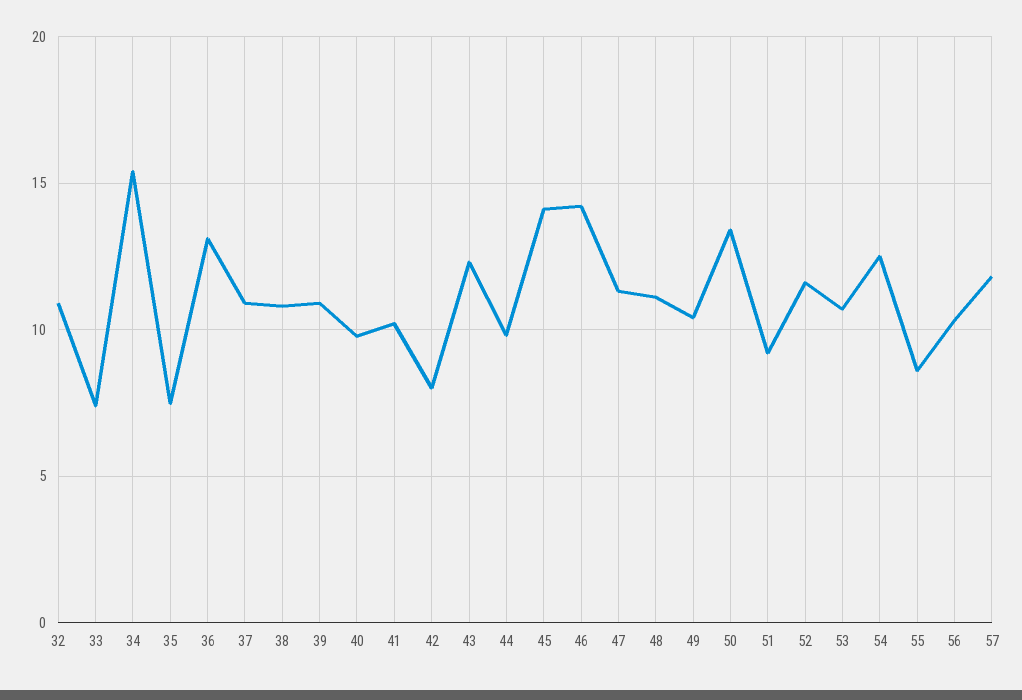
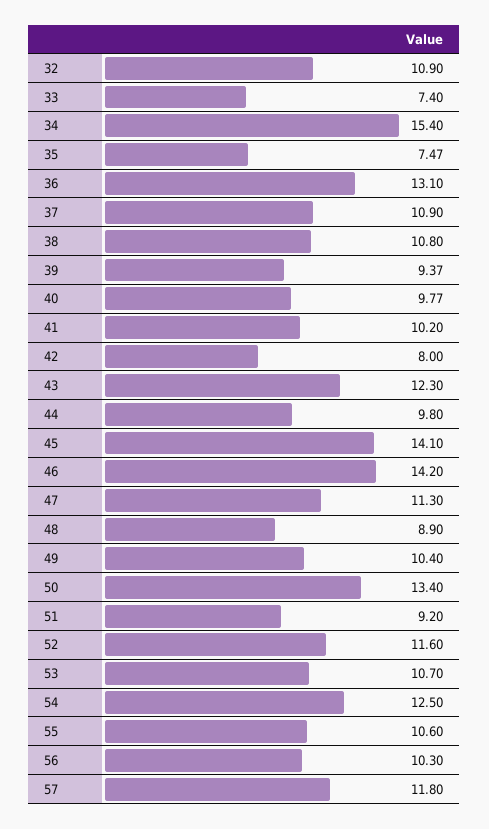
  {
    "32": 10.9,
    "33": 7.4,
    "34": 15.4,
    "35": 7.47,
    "36": 13.1,
    "37": 10.9,
    "38": 10.8,
-   "39": 11,
+   "39": 9.37,
    "40": 9.77,
    "41": 10.2,
    "42": 8,
    "43": 12.3,
    "44": 9.8,
    "45": 14.1,
    "46": 14.2,
    "47": 11.3,
-   "48": 11,
+   "48": 8.9,
    "49": 10.4,
    "50": 13.4,
    "51": 9.2,
    "52": 11.6,
    "53": 10.7,
    "54": 12.5,
-   "55": 8.5,
+   "55": 10.6,
    "56": 10.3,
    "57": 11.8
  }

